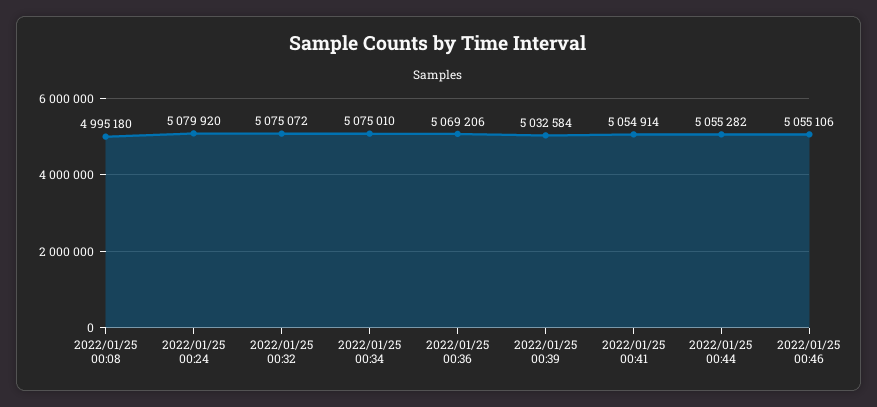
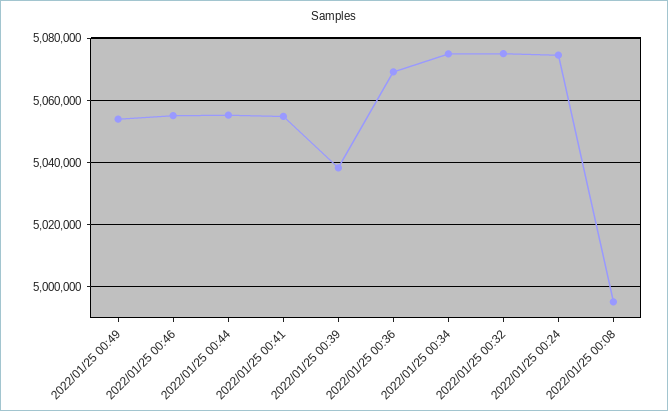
  {
    "2022/01/25 00:08": 4995180,
-   "2022/01/25 00:24": 5079920,
+   "2022/01/25 00:24": 5074000,
    "2022/01/25 00:32": 5075072,
    "2022/01/25 00:34": 5075010,
    "2022/01/25 00:36": 5069206,
-   "2022/01/25 00:39": 5032584,
+   "2022/01/25 00:39": 5038000,
    "2022/01/25 00:41": 5054914,
    "2022/01/25 00:44": 5055282,
-   "2022/01/25 00:46": 5055106
+   "2022/01/25 00:46": 5055106,
+   "2022/01/25 00:49": 5054000
  }

